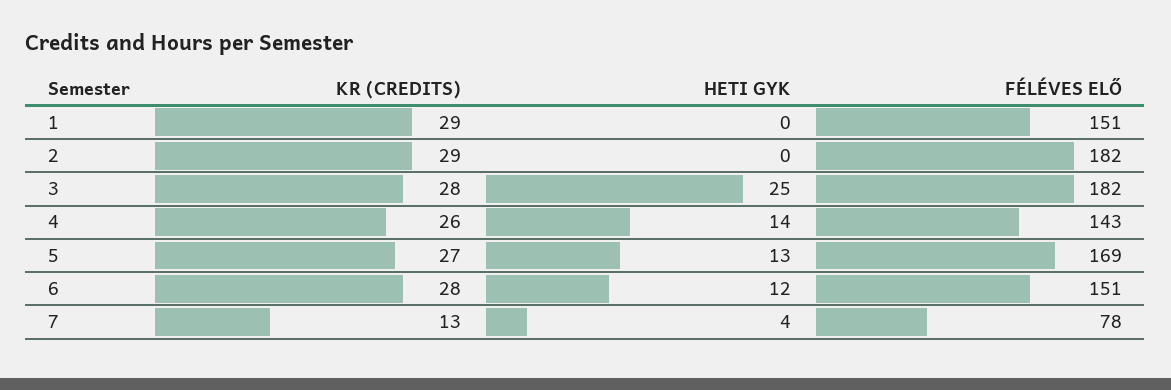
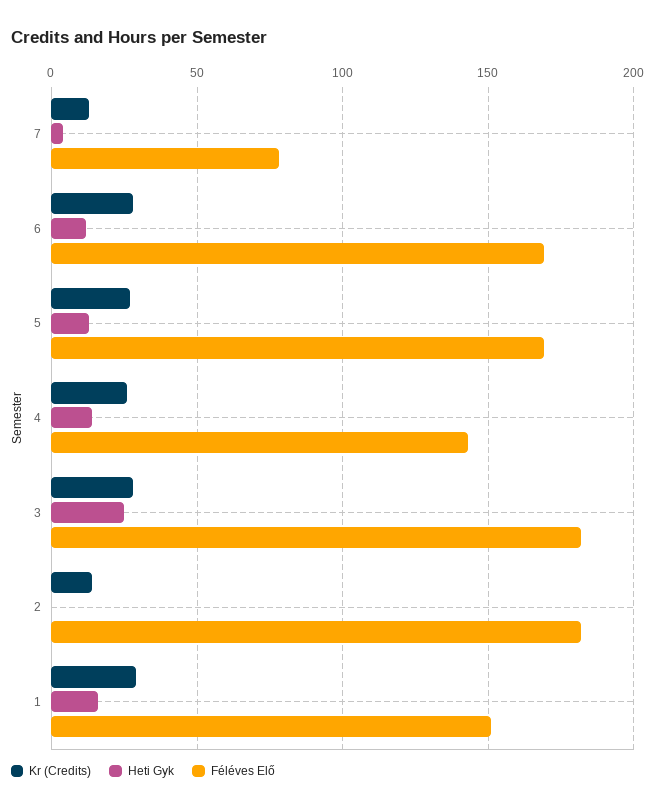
  {
    "KR (CREDITS)": {
      "1": 29,
-     "2": 29,
+     "2": 15,
      "3": 28,
      "4": 26,
      "5": 27,
      "6": 28,
      "7": 13
    },
    "HETI GYK": {
-     "1": 0,
+     "1": 15,
      "2": 0,
      "3": 25,
      "4": 14,
      "5": 13,
      "6": 12,
      "7": 4
    },
    "FÉLÉVES ELŐ": {
      "1": 151,
      "2": 182,
      "3": 182,
      "4": 143,
      "5": 169,
-     "6": 151,
+     "6": 170,
      "7": 78
    }
  }

